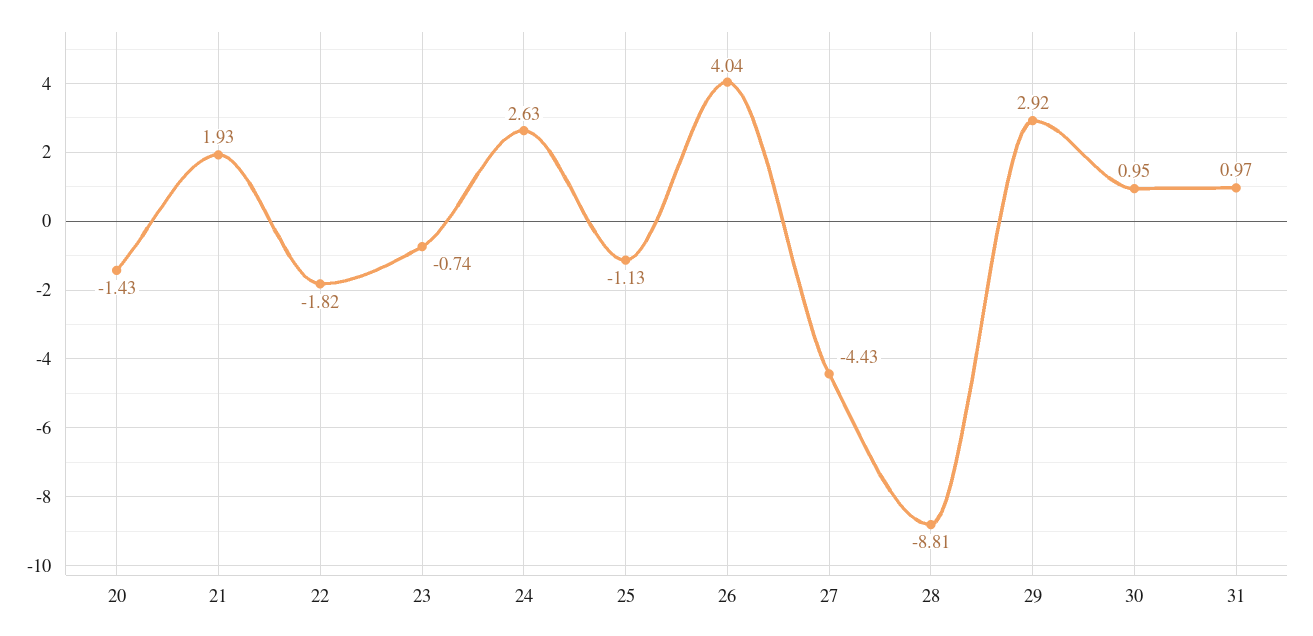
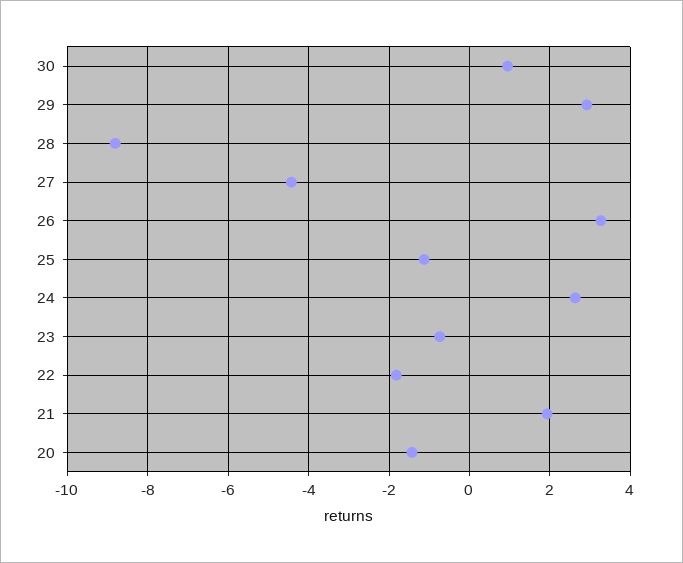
  {
    "20": -1.43,
    "21": 1.93,
    "22": -1.82,
    "23": -0.74,
    "24": 2.63,
    "25": -1.13,
-   "26": 4.04,
+   "26": 3.2,
    "27": -4.43,
    "28": -8.81,
    "29": 2.92,
-   "30": 0.95,
+   "30": 0.95
-   "31": 0.97
  }

